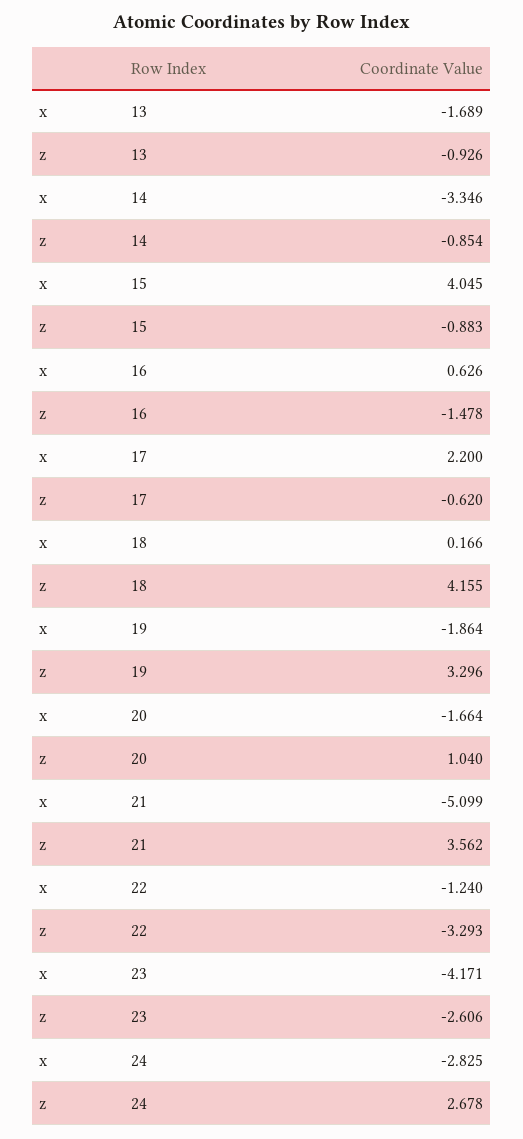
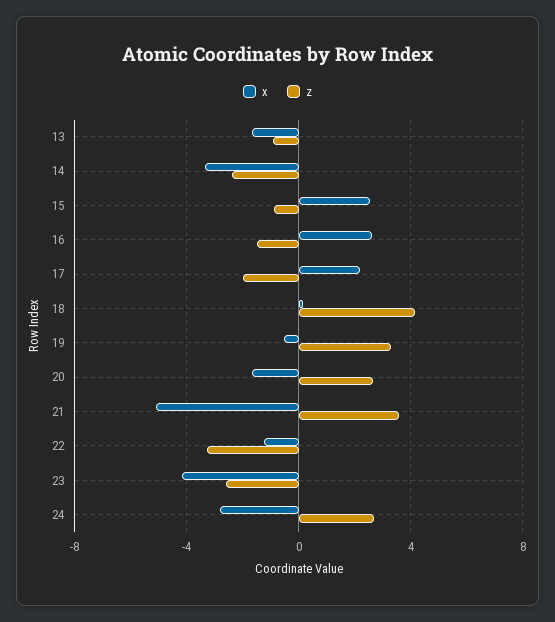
  {
    "x": {
      "13": -1.689,
      "14": -3.346,
-     "15": 4.045,
+     "15": 2.5,
-     "16": 0.626,
+     "16": 2.5,
      "17": 2.2,
      "18": 0.166,
-     "19": -1.864,
+     "19": -0.5,
      "20": -1.664,
      "21": -5.099,
      "22": -1.24,
      "23": -4.171,
      "24": -2.825
    },
    "z": {
      "13": -0.926,
-     "14": -0.854,
+     "14": -2.5,
      "15": -0.883,
      "16": -1.478,
-     "17": -0.62,
+     "17": -2,
      "18": 4.155,
      "19": 3.296,
-     "20": 1.04,
+     "20": 2.5,
      "21": 3.562,
      "22": -3.293,
      "23": -2.606,
      "24": 2.678
    }
  }

